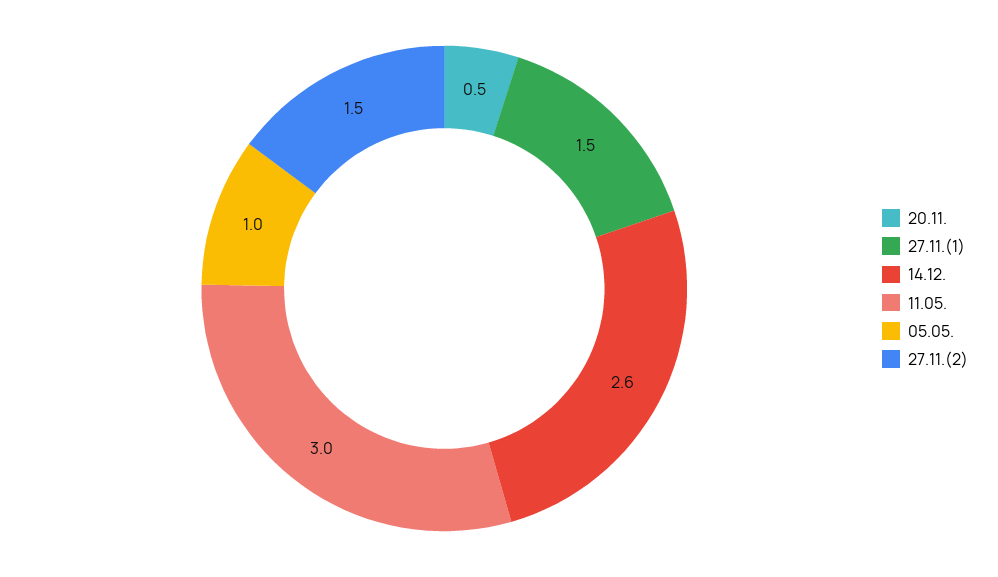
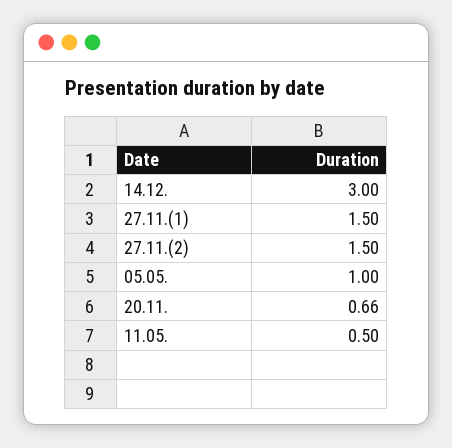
  {
-   "20.11.": 0.5,
+   "20.11.": 0.66,
    "27.11.(1)": 1.5,
-   "14.12.": 2.6,
+   "14.12.": 3,
-   "11.05.": 3,
+   "11.05.": 0.5,
    "05.05.": 1,
    "27.11.(2)": 1.5
  }

